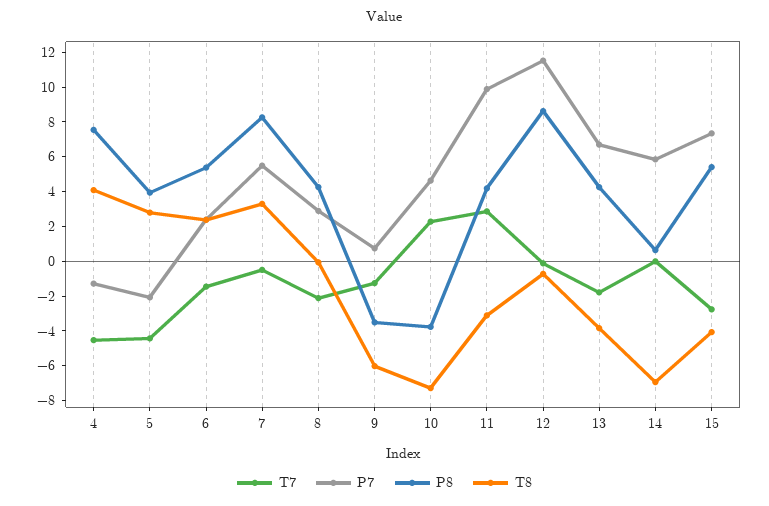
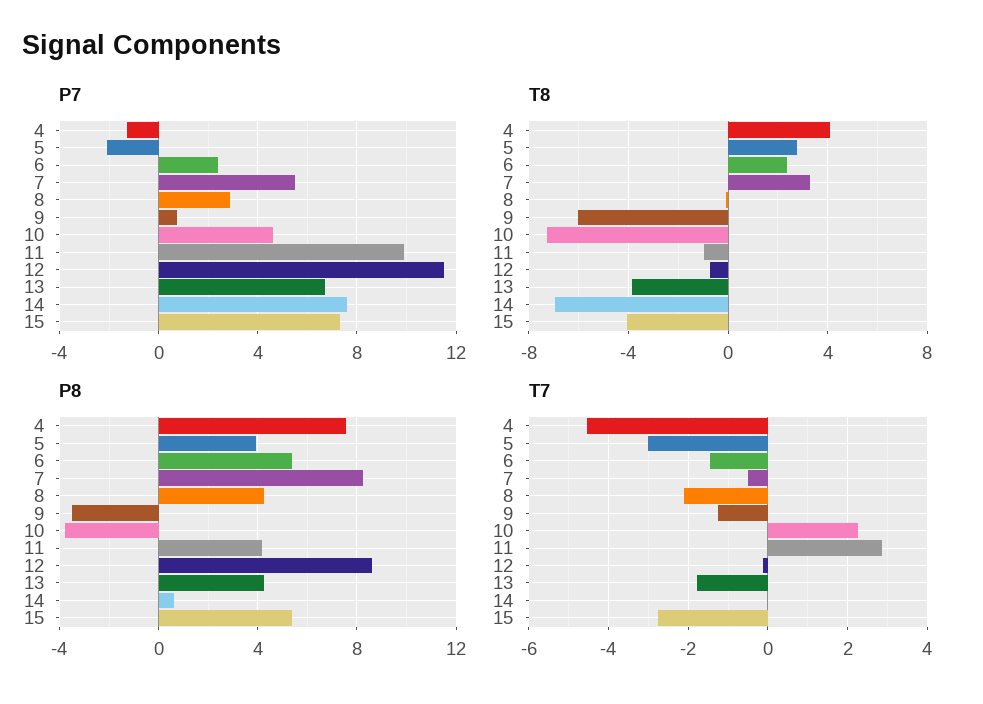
  {
    "T7": {
      "4": -4.6,
-     "5": -4.5,
+     "5": -3,
      "6": -1.4,
      "7": -0.6,
      "8": -2.2,
      "9": -1.2,
      "10": 2.2,
      "11": 2.8,
      "12": -0.2,
      "13": -1.8,
      "14": 0,
      "15": -2.8
    },
    "P7": {
      "4": -1.5,
      "5": -2,
      "6": 2.5,
      "7": 5.5,
      "8": 3,
      "9": 0.5,
      "10": 4.5,
      "11": 10,
      "12": 11.5,
      "13": 6.5,
-     "14": 6,
+     "14": 7.5,
      "15": 7.5
    },
    "P8": {
      "4": 7.5,
      "5": 4,
      "6": 5.5,
      "7": 8.5,
      "8": 4.5,
      "9": -3.5,
      "10": -4,
      "11": 4,
      "12": 8.5,
      "13": 4.5,
      "14": 0.5,
      "15": 5.5
    },
    "T8": {
      "4": 4,
      "5": 3,
      "6": 2.5,
      "7": 3.5,
      "8": 0,
      "9": -6,
      "10": -7.5,
-     "11": -3,
+     "11": -1,
      "12": -0.5,
      "13": -4,
      "14": -7,
      "15": -4
    }
  }

